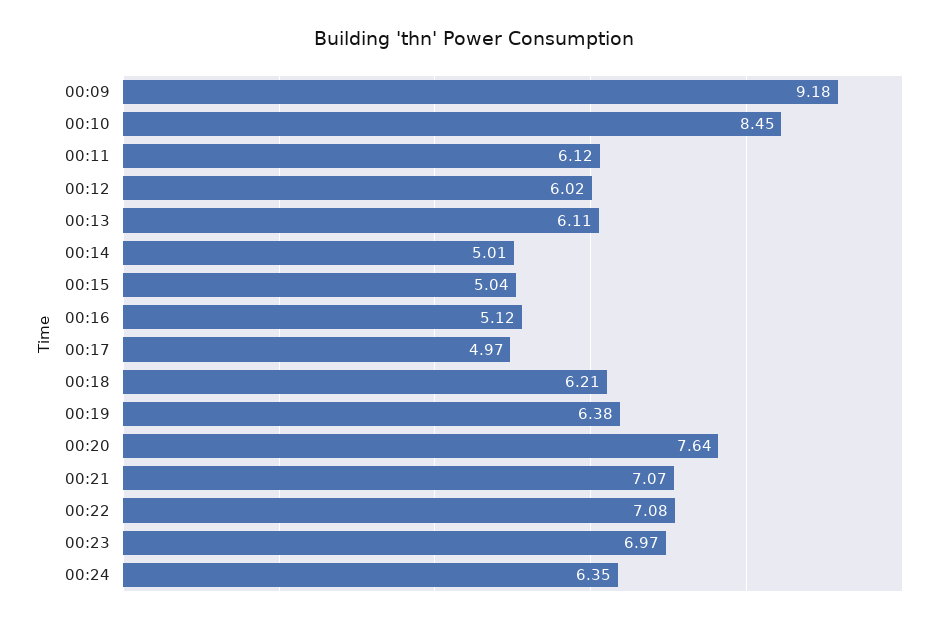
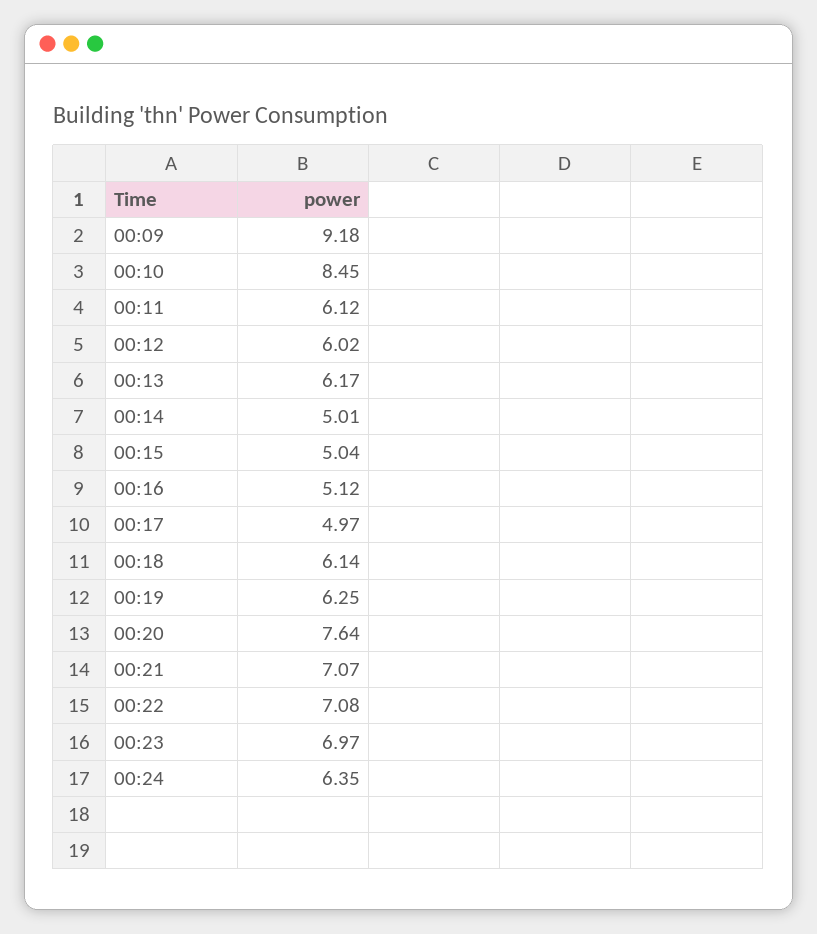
  {
    "00:09": 9.18,
    "00:10": 8.45,
    "00:11": 6.12,
    "00:12": 6.02,
-   "00:13": 6.11,
+   "00:13": 6.17,
    "00:14": 5.01,
    "00:15": 5.04,
    "00:16": 5.12,
    "00:17": 4.97,
-   "00:18": 6.21,
+   "00:18": 6.14,
-   "00:19": 6.38,
+   "00:19": 6.25,
    "00:20": 7.64,
    "00:21": 7.07,
    "00:22": 7.08,
    "00:23": 6.97,
    "00:24": 6.35
  }

